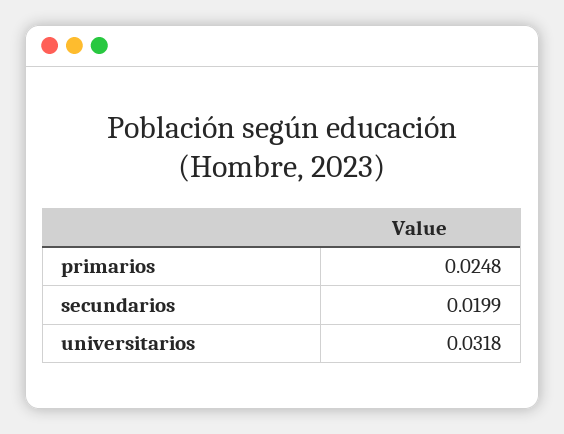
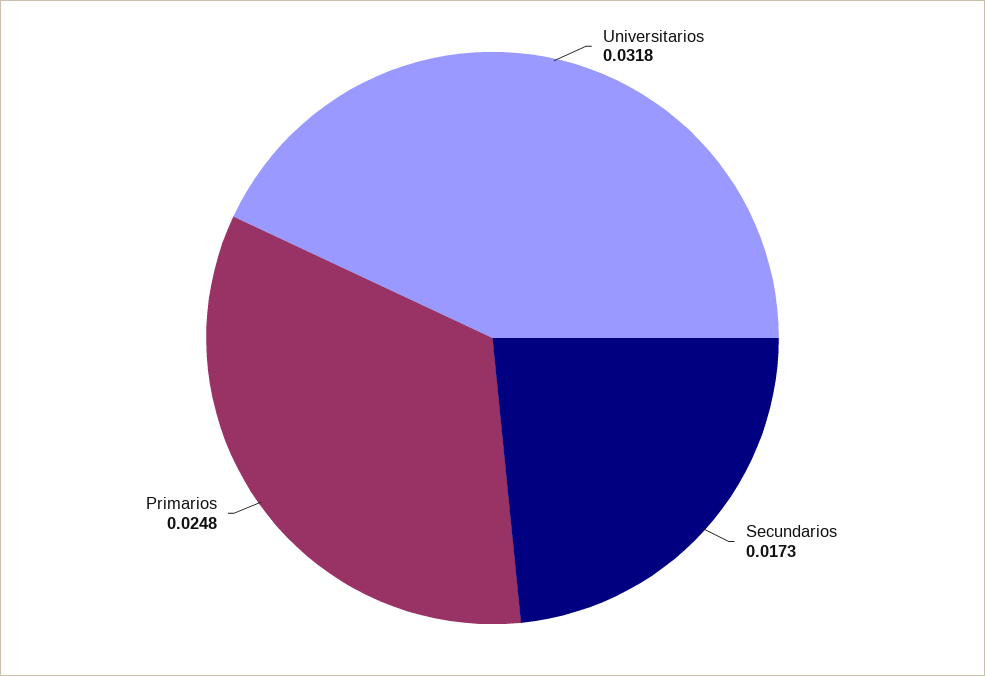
  {
    "primarios": 0.0248,
-   "secundarios": 0.0199,
+   "secundarios": 0.0173,
    "universitarios": 0.0318
  }

